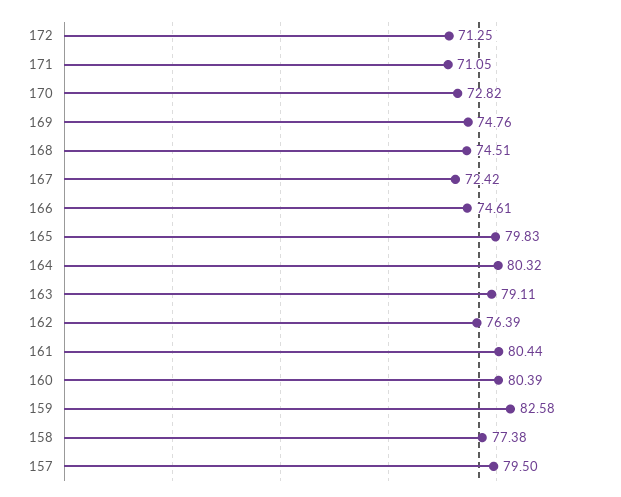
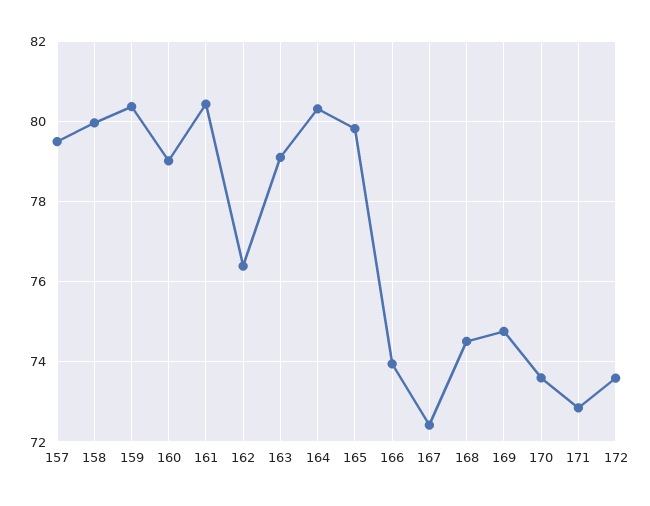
  {
-   "172": 71.25,
+   "172": 73.6,
-   "171": 71.05,
+   "171": 72.8,
-   "170": 72.82,
+   "170": 73.6,
    "169": 74.76,
    "168": 74.51,
    "167": 72.42,
-   "166": 74.61,
+   "166": 74,
    "165": 79.83,
    "164": 80.32,
    "163": 79.11,
    "162": 76.39,
    "161": 80.44,
-   "160": 80.39,
+   "160": 79,
-   "159": 82.58,
+   "159": 80.4,
-   "158": 77.38,
+   "158": 80,
    "157": 79.5
  }

